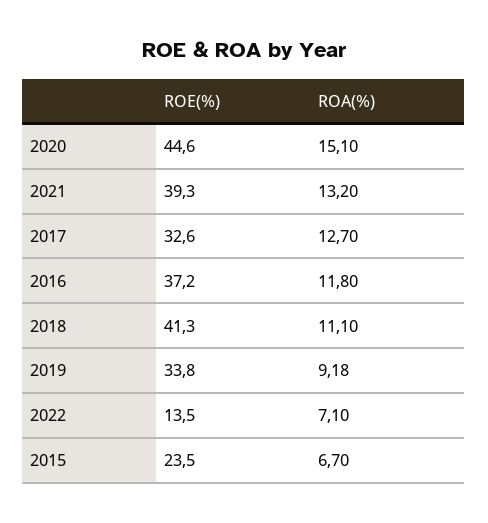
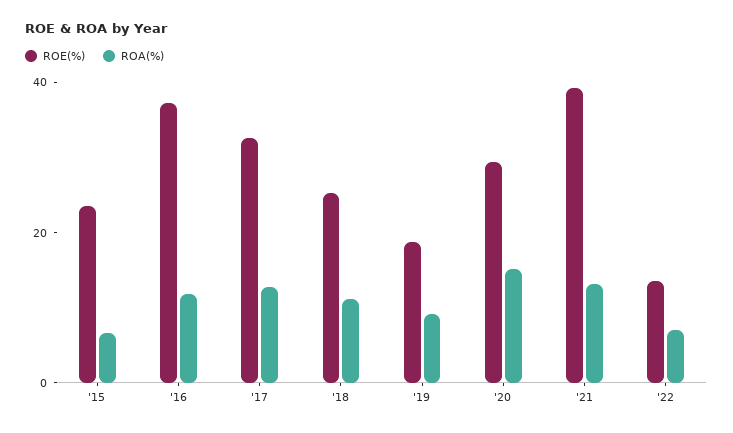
  {
    "ROE(%)": {
-     "2020": 44.6,
+     "2020": 30,
      "2021": 39.3,
      "2017": 32.6,
      "2016": 37.2,
-     "2018": 41.3,
+     "2018": 25,
-     "2019": 33.8,
+     "2019": 20,
      "2022": 13.5,
      "2015": 23.5
    },
    "ROA(%)": {
      "2020": 15.1,
      "2021": 13.2,
      "2017": 12.7,
      "2016": 11.8,
      "2018": 11.1,
      "2019": 9.18,
      "2022": 7.1,
      "2015": 6.7
    }
  }

